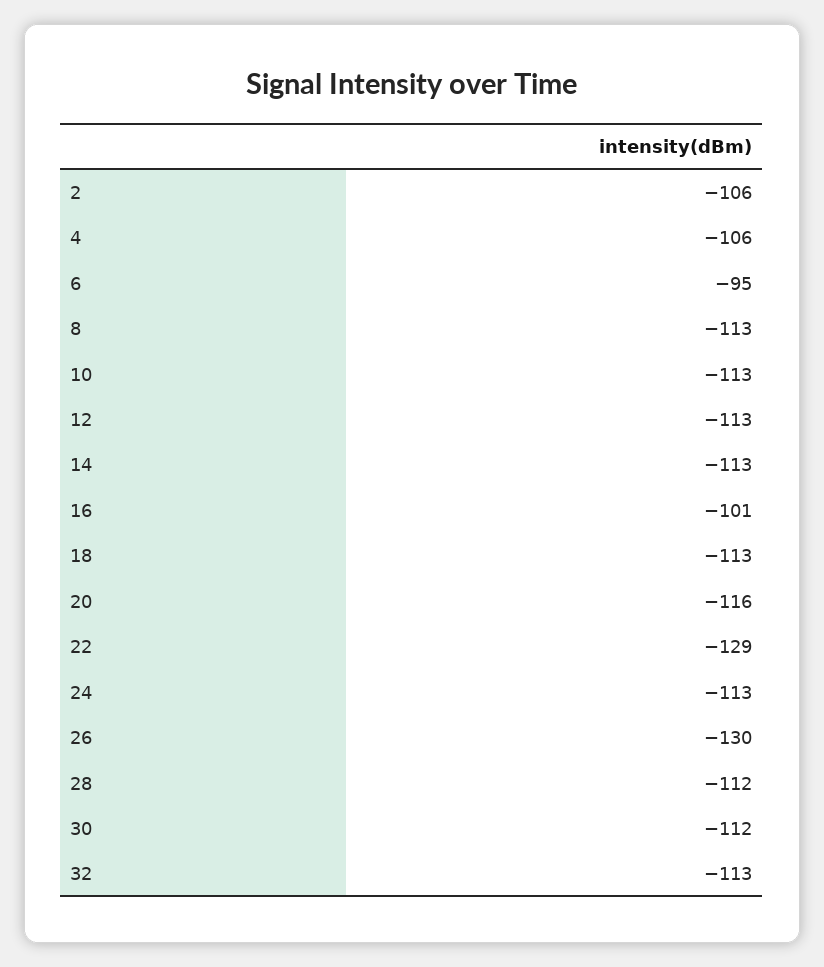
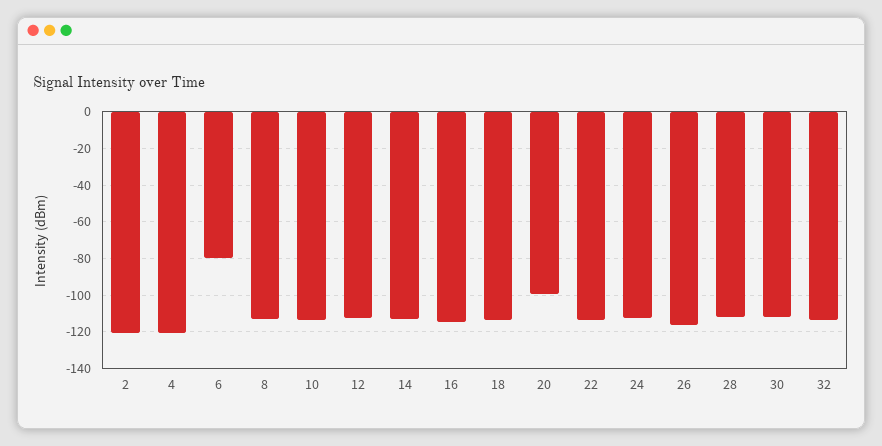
  {
-   "2": -106,
+   "2": -120,
-   "4": -106,
+   "4": -120,
-   "6": -95,
+   "6": -80,
    "8": -113,
    "10": -113,
    "12": -113,
    "14": -113,
-   "16": -101,
+   "16": -115,
    "18": -113,
-   "20": -116,
+   "20": -100,
-   "22": -129,
+   "22": -115,
    "24": -113,
-   "26": -130,
+   "26": -115,
    "28": -112,
    "30": -112,
    "32": -113
  }

